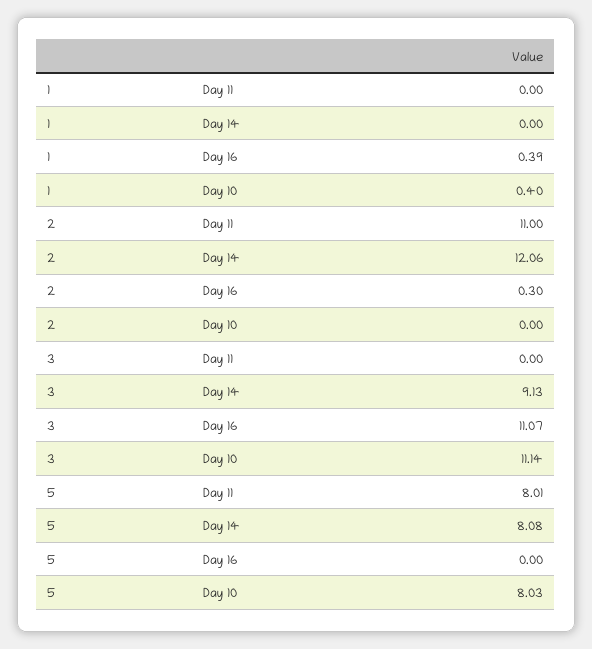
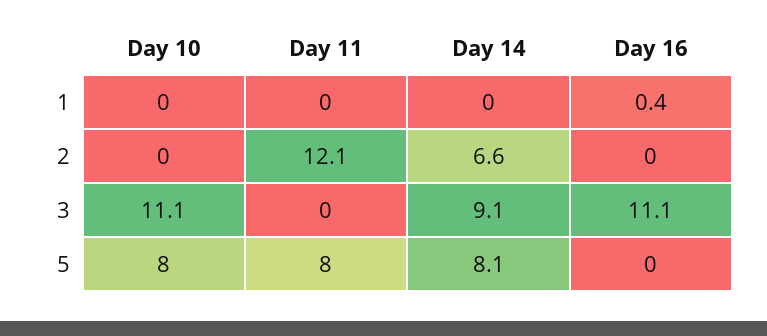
  {
    "1": {
      "Day 11": 0,
      "Day 14": 0,
      "Day 16": 0.39,
-     "Day 10": 0.4
+     "Day 10": 0
    },
    "2": {
-     "Day 11": 11,
+     "Day 11": 12.1,
-     "Day 14": 12.06,
+     "Day 14": 6.6,
-     "Day 16": 0.3,
+     "Day 16": 0,
      "Day 10": 0
    },
    "3": {
      "Day 11": 0,
      "Day 14": 9.13,
      "Day 16": 11.07,
      "Day 10": 11.14
    },
    "5": {
      "Day 11": 8.01,
      "Day 14": 8.08,
      "Day 16": 0,
      "Day 10": 8.03
    }
  }

